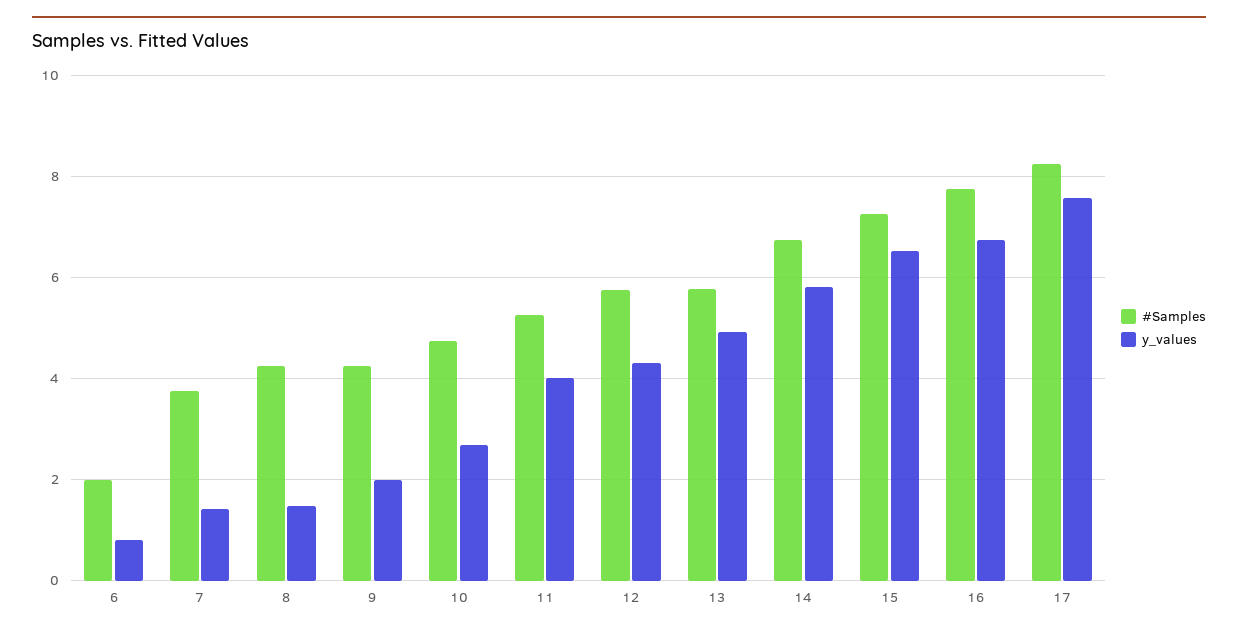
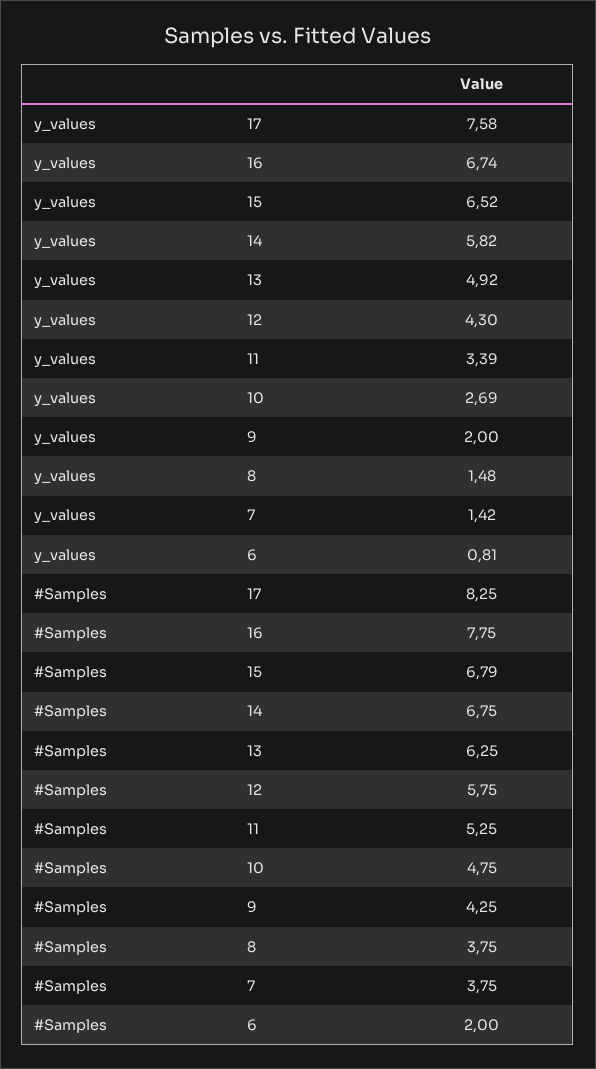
  {
    "#Samples": {
      "6": 2,
      "7": 3.75,
-     "8": 4.2,
+     "8": 3.75,
      "9": 4.25,
      "10": 4.75,
      "11": 5.25,
      "12": 5.75,
-     "13": 5.8,
+     "13": 6.25,
      "14": 6.75,
-     "15": 7.2,
+     "15": 6.79,
      "16": 7.75,
      "17": 8.25
    },
    "y_values": {
      "6": 0.81,
      "7": 1.42,
      "8": 1.48,
      "9": 2,
      "10": 2.69,
-     "11": 4,
+     "11": 3.39,
      "12": 4.3,
      "13": 4.92,
      "14": 5.82,
      "15": 6.52,
      "16": 6.74,
      "17": 7.58
    }
  }

